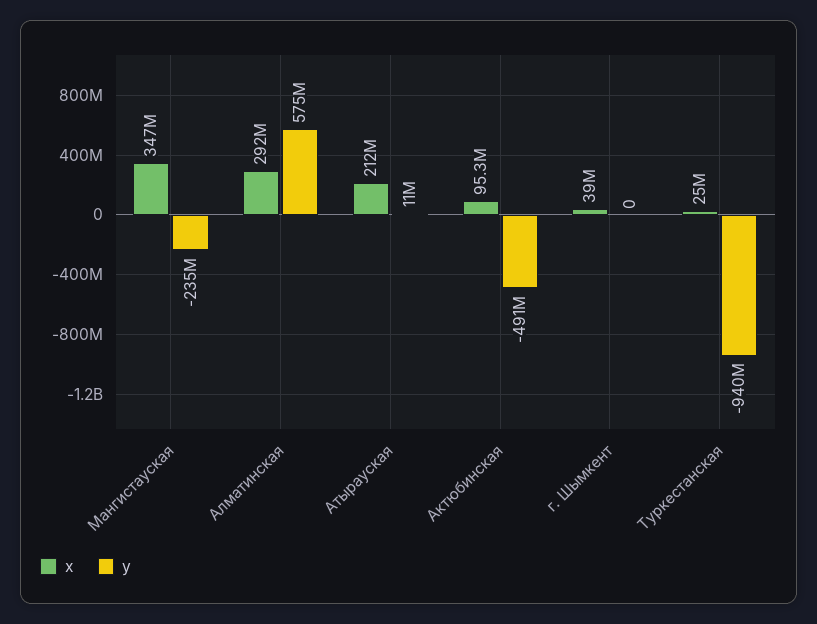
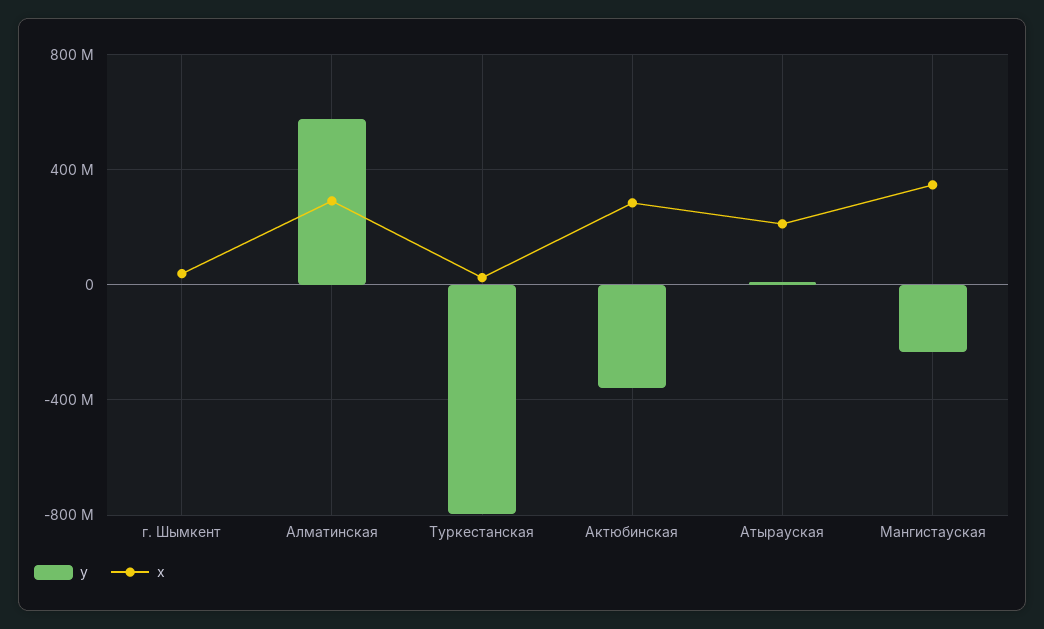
  {
    "x": {
      "Мангистауская": 347000000,
      "Алматинская": 292000000,
      "Атырауская": 212000000,
-     "Актюбинская": 95300000,
+     "Актюбинская": 300000000,
      "г. Шымкент": 39000000,
      "Туркестанская": 25000000
    },
    "y": {
      "Мангистауская": -235000000,
      "Алматинская": 575000000,
      "Атырауская": 11000000,
-     "Актюбинская": -491000000,
+     "Актюбинская": -350000000,
      "г. Шымкент": 0,
-     "Туркестанская": -940000000
+     "Туркестанская": -800000000
    }
  }

